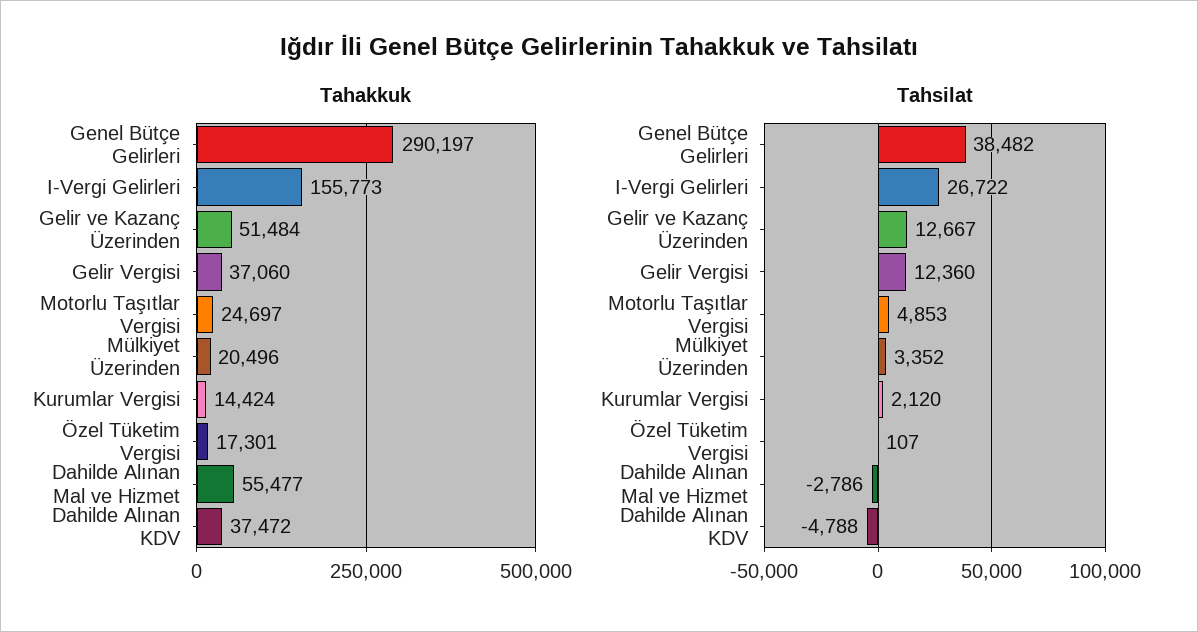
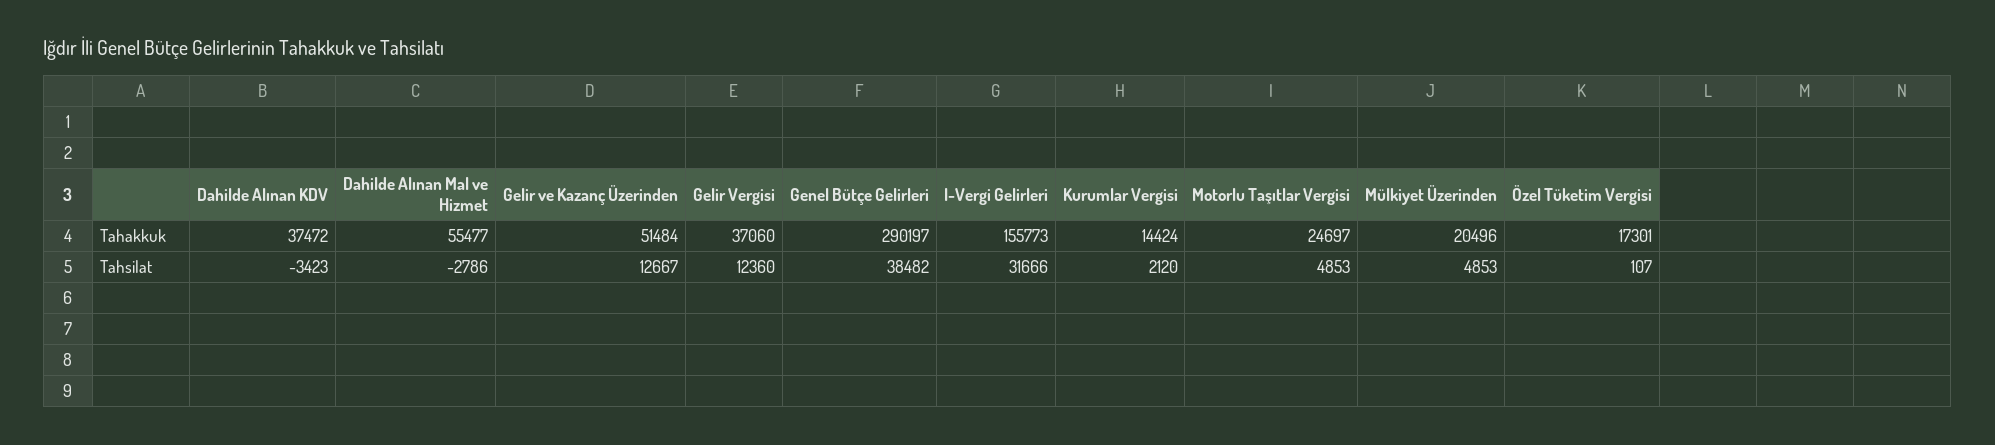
  {
    "Tahakkuk": {
      "Genel Bütçe Gelirleri": 290197,
      "I-Vergi Gelirleri": 155773,
      "Gelir ve Kazanç Üzerinden": 51484,
      "Gelir Vergisi": 37060,
      "Motorlu Taşıtlar Vergisi": 24697,
      "Mülkiyet Üzerinden": 20496,
      "Kurumlar Vergisi": 14424,
      "Özel Tüketim Vergisi": 17301,
      "Dahilde Alınan Mal ve Hizmet": 55477,
      "Dahilde Alınan KDV": 37472
    },
    "Tahsilat": {
      "Genel Bütçe Gelirleri": 38482,
-     "I-Vergi Gelirleri": 26722,
+     "I-Vergi Gelirleri": 31666,
      "Gelir ve Kazanç Üzerinden": 12667,
      "Gelir Vergisi": 12360,
      "Motorlu Taşıtlar Vergisi": 4853,
-     "Mülkiyet Üzerinden": 3352,
+     "Mülkiyet Üzerinden": 4853,
      "Kurumlar Vergisi": 2120,
      "Özel Tüketim Vergisi": 107,
      "Dahilde Alınan Mal ve Hizmet": -2786,
-     "Dahilde Alınan KDV": -4788
+     "Dahilde Alınan KDV": -3423
    }
  }

